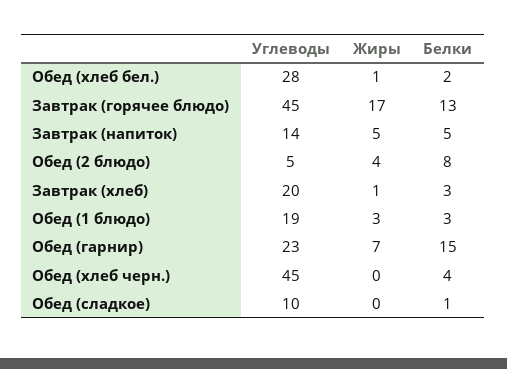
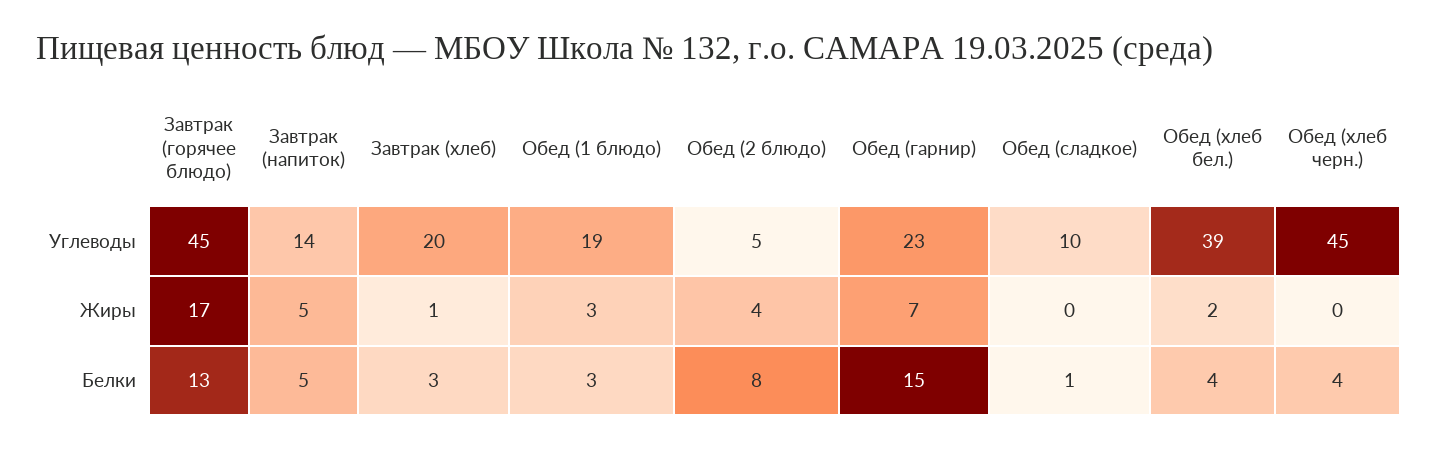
  {
    "Углеводы": {
-     "Обед (хлеб бел.)": 28,
+     "Обед (хлеб бел.)": 39,
      "Завтрак (горячее блюдо)": 45,
      "Завтрак (напиток)": 14,
      "Обед (2 блюдо)": 5,
      "Завтрак (хлеб)": 20,
      "Обед (1 блюдо)": 19,
      "Обед (гарнир)": 23,
      "Обед (хлеб черн.)": 45,
      "Обед (сладкое)": 10
    },
    "Жиры": {
-     "Обед (хлеб бел.)": 1,
+     "Обед (хлеб бел.)": 2,
      "Завтрак (горячее блюдо)": 17,
      "Завтрак (напиток)": 5,
      "Обед (2 блюдо)": 4,
      "Завтрак (хлеб)": 1,
      "Обед (1 блюдо)": 3,
      "Обед (гарнир)": 7,
      "Обед (хлеб черн.)": 0,
      "Обед (сладкое)": 0
    },
    "Белки": {
-     "Обед (хлеб бел.)": 2,
+     "Обед (хлеб бел.)": 4,
      "Завтрак (горячее блюдо)": 13,
      "Завтрак (напиток)": 5,
      "Обед (2 блюдо)": 8,
      "Завтрак (хлеб)": 3,
      "Обед (1 блюдо)": 3,
      "Обед (гарнир)": 15,
      "Обед (хлеб черн.)": 4,
      "Обед (сладкое)": 1
    }
  }

